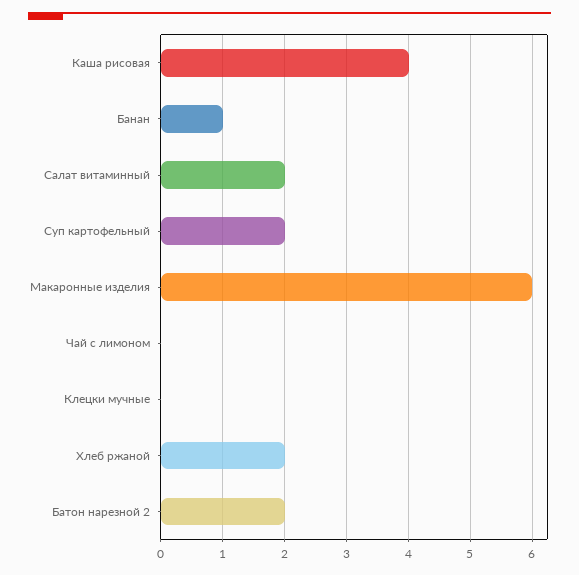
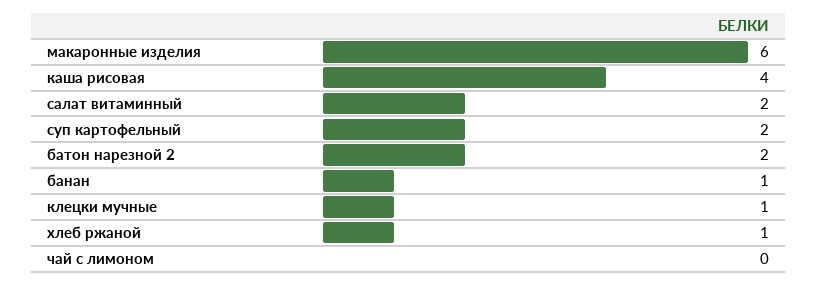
  {
    "Каша рисовая": 4,
    "Банан": 1,
    "Салат витаминный": 2,
    "Суп картофельный": 2,
    "Макаронные изделия": 6,
    "Чай с лимоном": 0,
-   "Клецки мучные": 0,
+   "Клецки мучные": 1,
-   "Хлеб ржаной": 2,
+   "Хлеб ржаной": 1,
    "Батон нарезной 2": 2
  }

